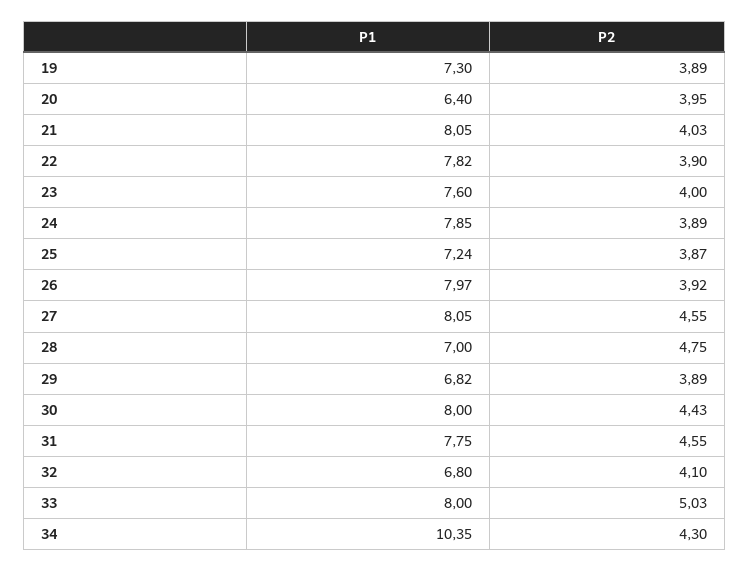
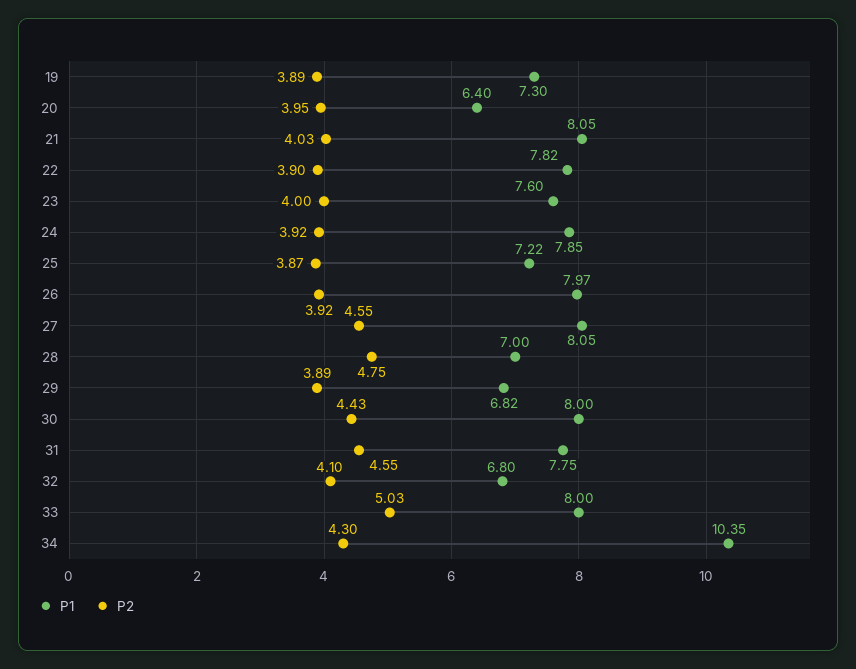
  {
    "P1": {
      "19": 7.3,
      "20": 6.4,
      "21": 8.05,
      "22": 7.82,
      "23": 7.6,
      "24": 7.85,
-     "25": 7.24,
+     "25": 7.22,
      "26": 7.97,
      "27": 8.05,
      "28": 7,
      "29": 6.82,
      "30": 8,
      "31": 7.75,
      "32": 6.8,
      "33": 8,
      "34": 10.35
    },
    "P2": {
      "19": 3.89,
      "20": 3.95,
      "21": 4.03,
      "22": 3.9,
      "23": 4,
-     "24": 3.89,
+     "24": 3.92,
      "25": 3.87,
      "26": 3.92,
      "27": 4.55,
      "28": 4.75,
      "29": 3.89,
      "30": 4.43,
      "31": 4.55,
      "32": 4.1,
      "33": 5.03,
      "34": 4.3
    }
  }

